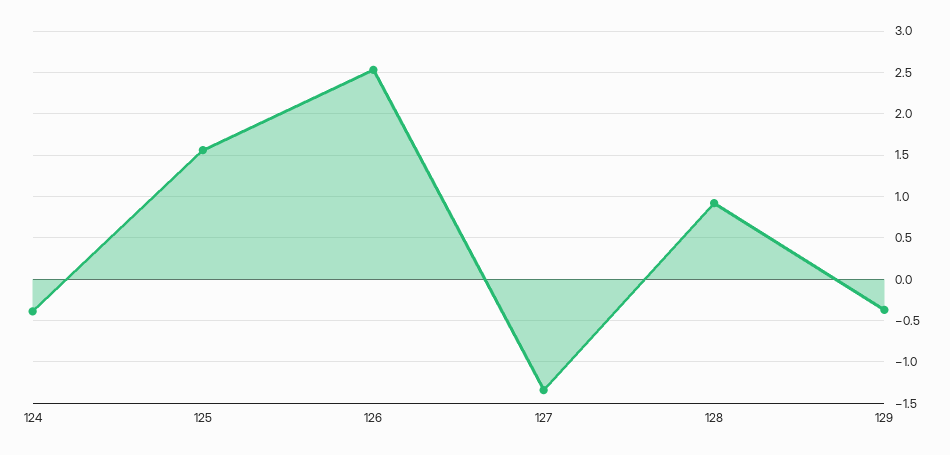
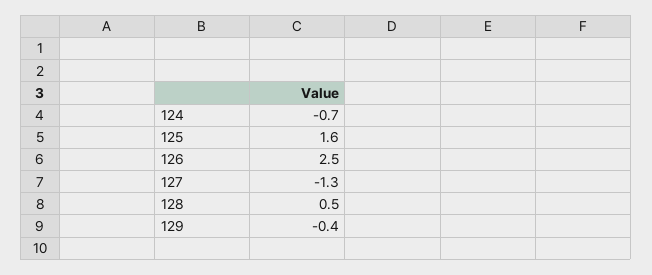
  {
-   "124": -0.4,
+   "124": -0.7,
    "125": 1.6,
    "126": 2.5,
    "127": -1.3,
-   "128": 0.9,
+   "128": 0.5,
    "129": -0.4
  }

